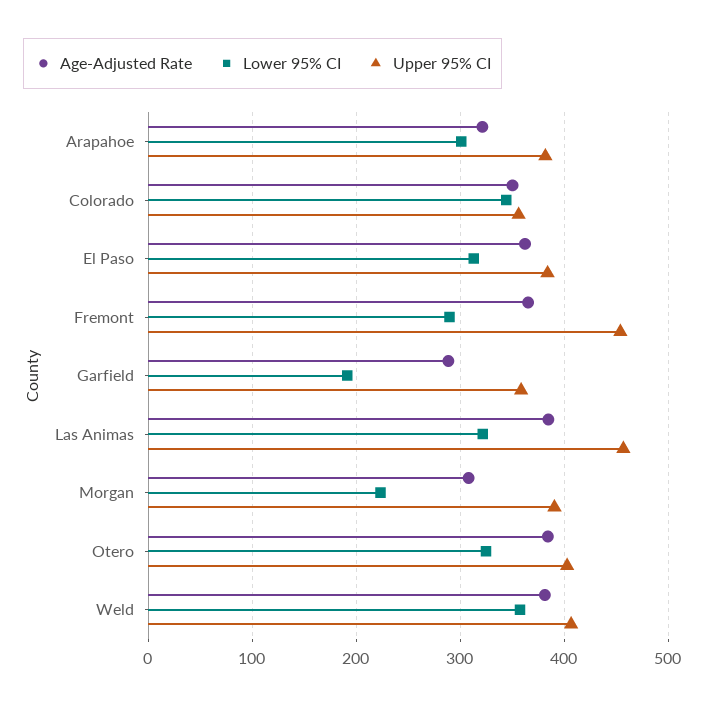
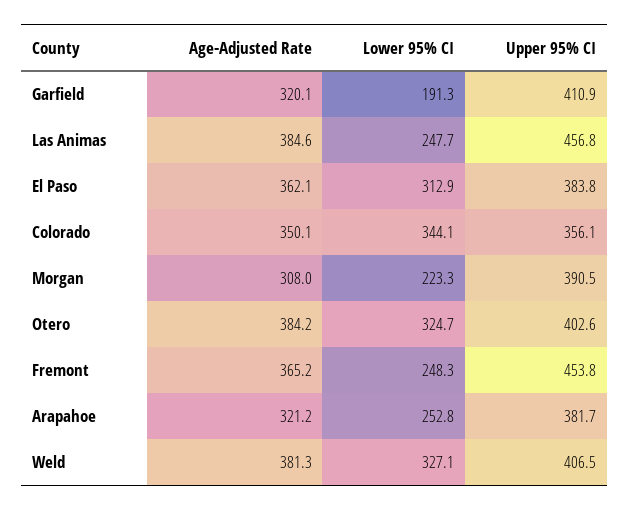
  {
    "Age-Adjusted Rate": {
      "Arapahoe": 321.2,
      "Colorado": 350.1,
      "El Paso": 362.1,
      "Fremont": 365.2,
-     "Garfield": 290,
+     "Garfield": 320.1,
      "Las Animas": 384.6,
      "Morgan": 308,
      "Otero": 384.2,
      "Weld": 381.3
    },
    "Lower 95% CI": {
-     "Arapahoe": 300,
+     "Arapahoe": 252.8,
      "Colorado": 344.1,
      "El Paso": 312.9,
-     "Fremont": 290,
+     "Fremont": 248.3,
      "Garfield": 191.3,
-     "Las Animas": 320,
+     "Las Animas": 247.7,
      "Morgan": 223.3,
      "Otero": 324.7,
-     "Weld": 360
+     "Weld": 327.1
    },
    "Upper 95% CI": {
      "Arapahoe": 381.7,
      "Colorado": 356.1,
      "El Paso": 383.8,
      "Fremont": 453.8,
-     "Garfield": 360,
+     "Garfield": 410.9,
      "Las Animas": 456.8,
      "Morgan": 390.5,
      "Otero": 402.6,
      "Weld": 406.5
    }
  }

